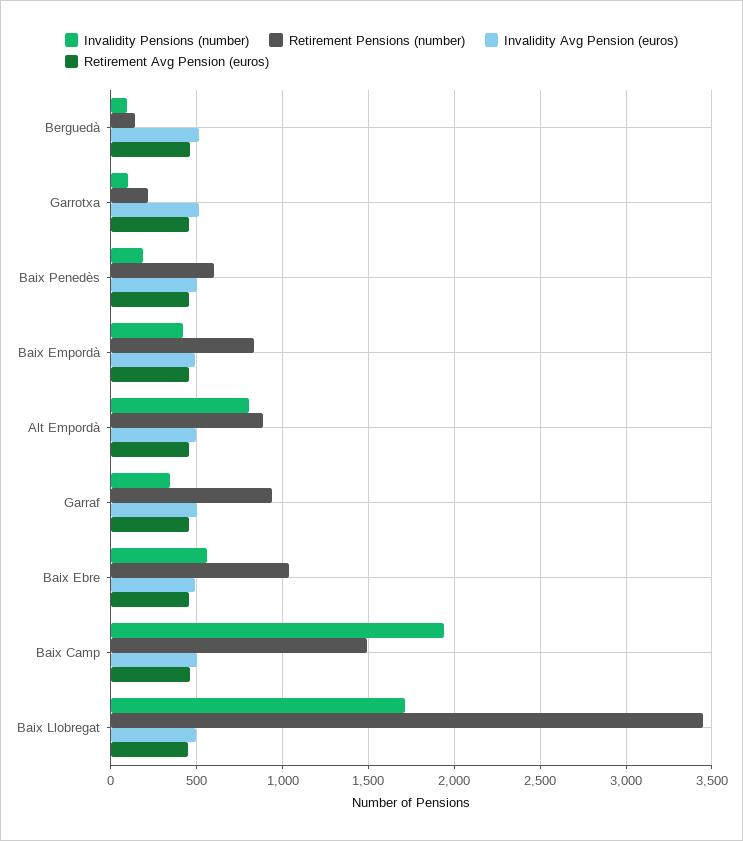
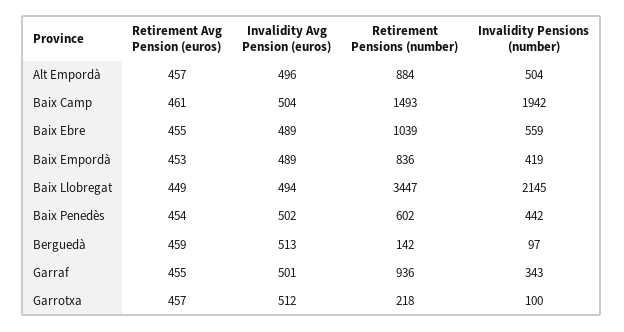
  {
    "Invalidity Pensions (number)": {
      "Berguedà": 97,
      "Garrotxa": 100,
-     "Baix Penedès": 200,
+     "Baix Penedès": 442,
      "Baix Empordà": 419,
-     "Alt Empordà": 800,
+     "Alt Empordà": 504,
      "Garraf": 343,
      "Baix Ebre": 559,
      "Baix Camp": 1942,
-     "Baix Llobregat": 1700
+     "Baix Llobregat": 2145
    },
    "Retirement Pensions (number)": {
      "Berguedà": 142,
      "Garrotxa": 218,
      "Baix Penedès": 602,
      "Baix Empordà": 836,
      "Alt Empordà": 884,
      "Garraf": 936,
      "Baix Ebre": 1039,
      "Baix Camp": 1493,
      "Baix Llobregat": 3447
    },
    "Invalidity Avg Pension (euros)": {
      "Berguedà": 513,
      "Garrotxa": 512,
      "Baix Penedès": 502,
      "Baix Empordà": 489,
      "Alt Empordà": 496,
      "Garraf": 501,
      "Baix Ebre": 489,
      "Baix Camp": 504,
      "Baix Llobregat": 494
    },
    "Retirement Avg Pension (euros)": {
      "Berguedà": 459,
      "Garrotxa": 457,
      "Baix Penedès": 454,
      "Baix Empordà": 453,
      "Alt Empordà": 457,
      "Garraf": 455,
      "Baix Ebre": 455,
      "Baix Camp": 461,
      "Baix Llobregat": 449
    }
  }

